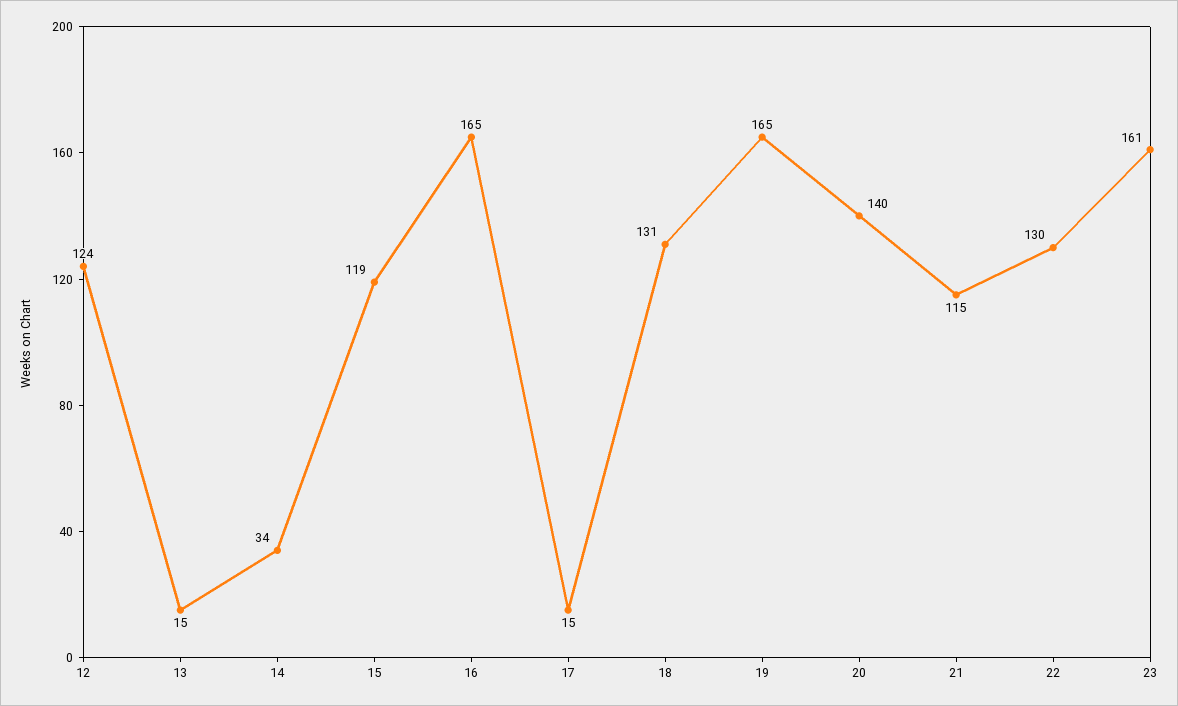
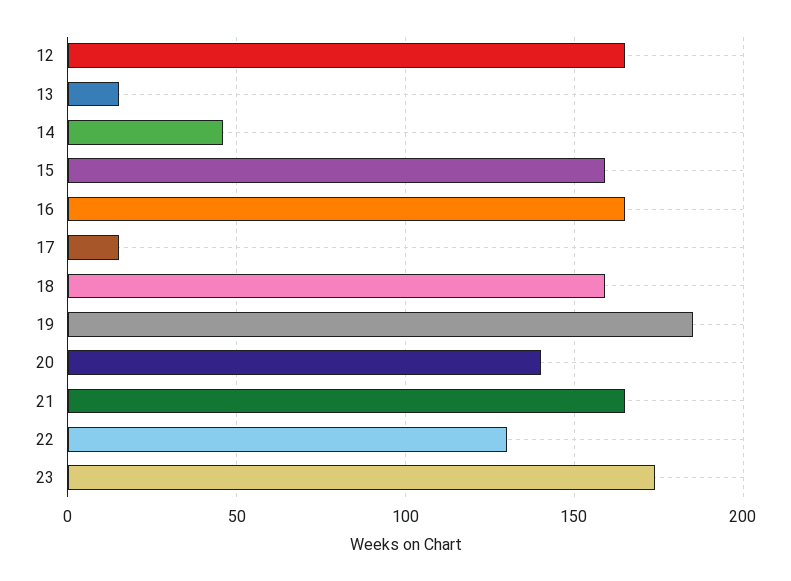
  {
-   "12": 124,
+   "12": 165,
    "13": 15,
-   "14": 34,
+   "14": 45,
-   "15": 119,
+   "15": 160,
    "16": 165,
    "17": 15,
-   "18": 131,
+   "18": 160,
-   "19": 165,
+   "19": 185,
    "20": 140,
-   "21": 115,
+   "21": 165,
    "22": 130,
-   "23": 161
+   "23": 175
  }

